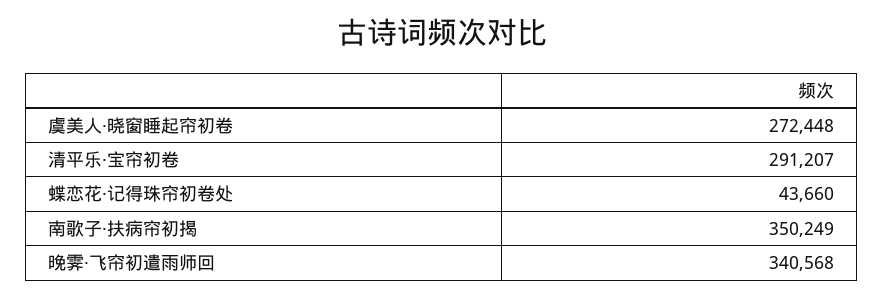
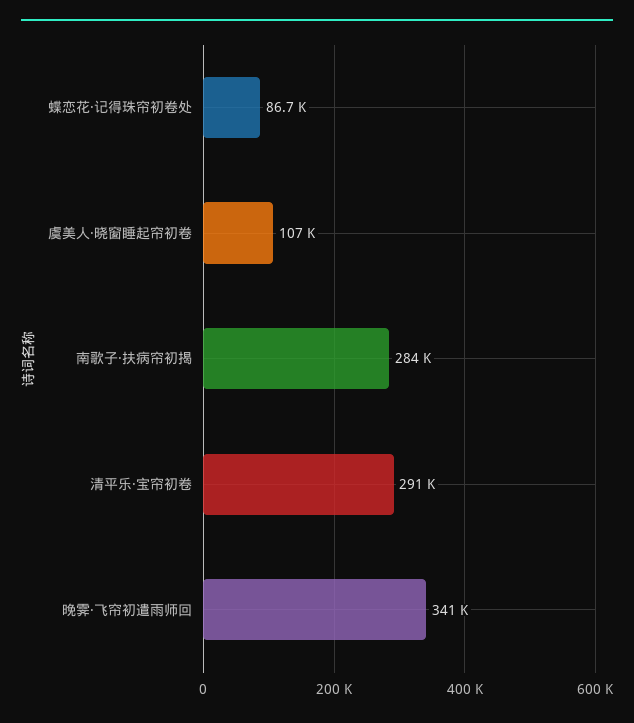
  {
-   "虞美人·晓窗睡起帘初卷": 272448,
+   "虞美人·晓窗睡起帘初卷": 107000,
    "清平乐·宝帘初卷": 291207,
-   "蝶恋花·记得珠帘初卷处": 43660,
+   "蝶恋花·记得珠帘初卷处": 86700,
-   "南歌子·扶病帘初揭": 350249,
+   "南歌子·扶病帘初揭": 284000,
    "晚霁·飞帘初遣雨师回": 340568
  }

